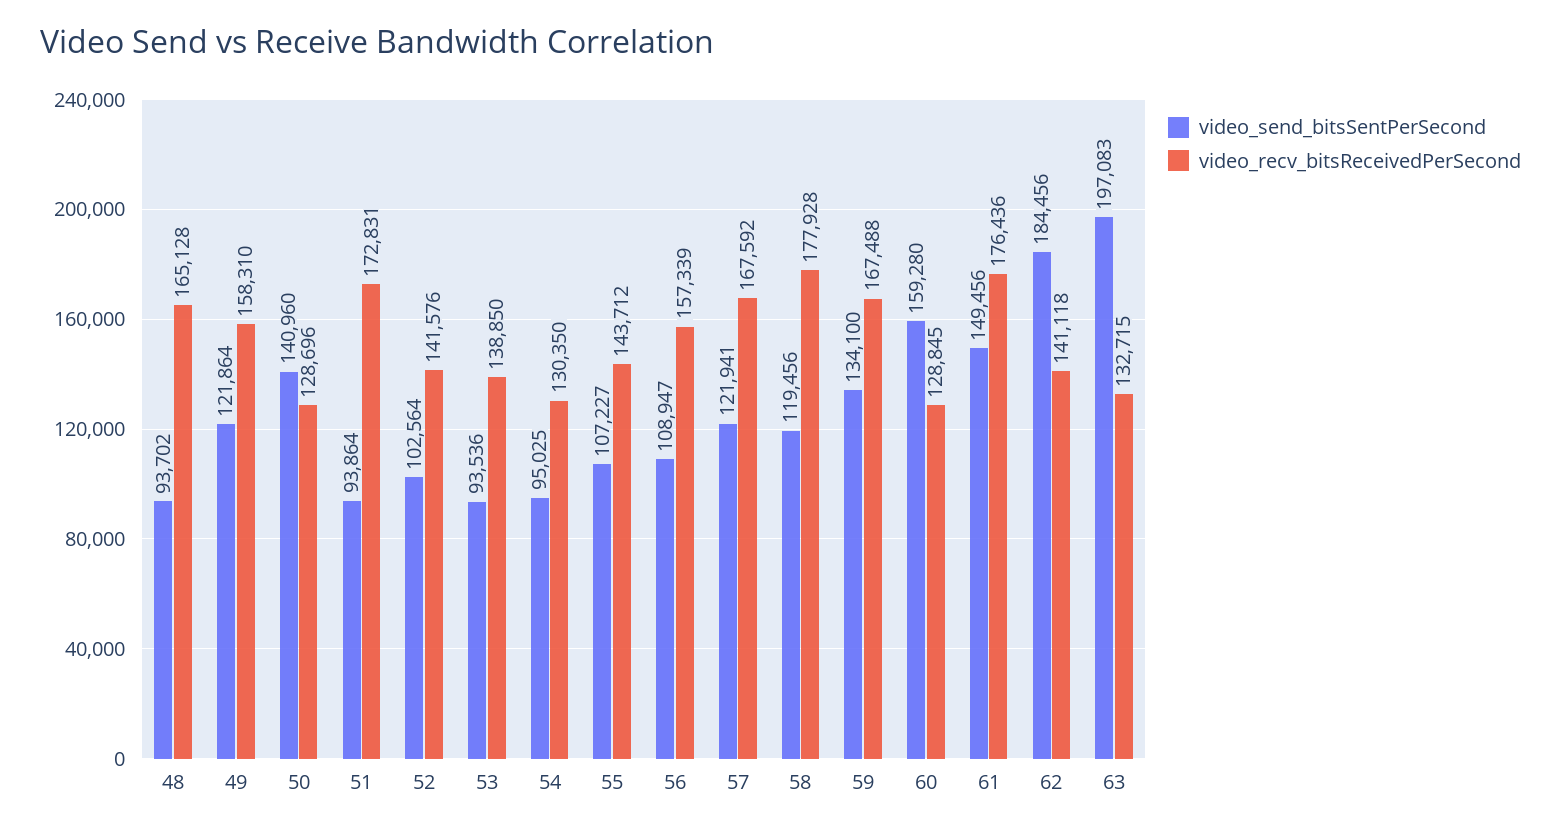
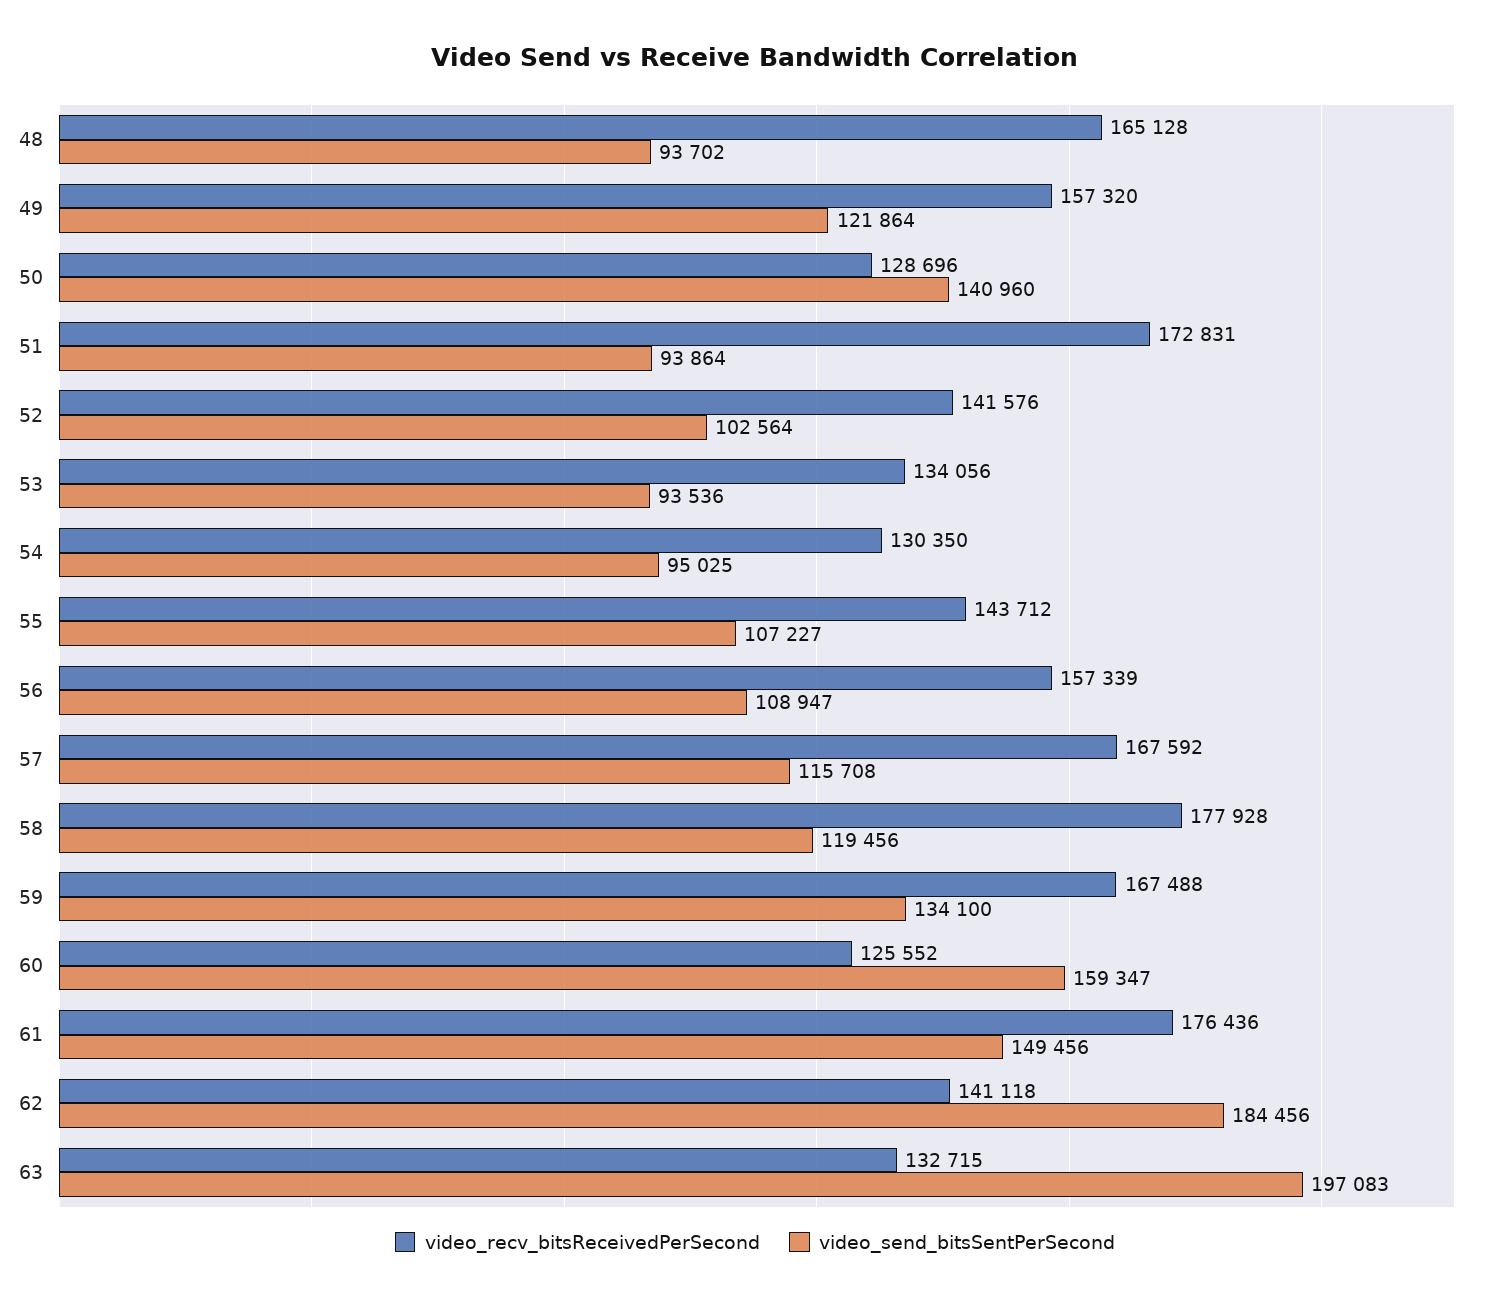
  {
    "video_send_bitsSentPerSecond": {
      "48": 93702,
      "49": 121864,
      "50": 140960,
      "51": 93864,
      "52": 102564,
      "53": 93536,
      "54": 95025,
      "55": 107227,
      "56": 108947,
-     "57": 121941,
+     "57": 115708,
      "58": 119456,
      "59": 134100,
-     "60": 159280,
+     "60": 159347,
      "61": 149456,
      "62": 184456,
      "63": 197083
    },
    "video_recv_bitsReceivedPerSecond": {
      "48": 165128,
-     "49": 158310,
+     "49": 157320,
      "50": 128696,
      "51": 172831,
      "52": 141576,
-     "53": 138850,
+     "53": 134056,
      "54": 130350,
      "55": 143712,
      "56": 157339,
      "57": 167592,
      "58": 177928,
      "59": 167488,
-     "60": 128845,
+     "60": 125552,
      "61": 176436,
      "62": 141118,
      "63": 132715
    }
  }

